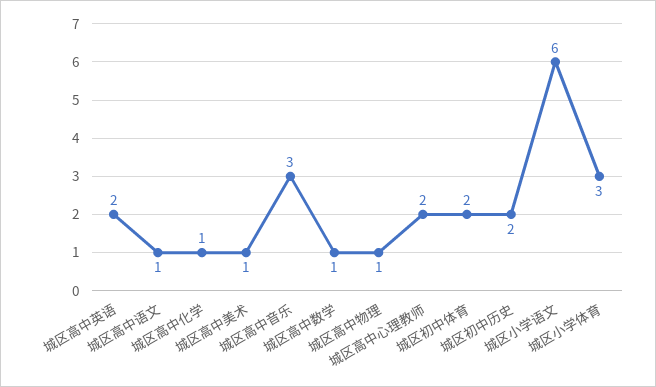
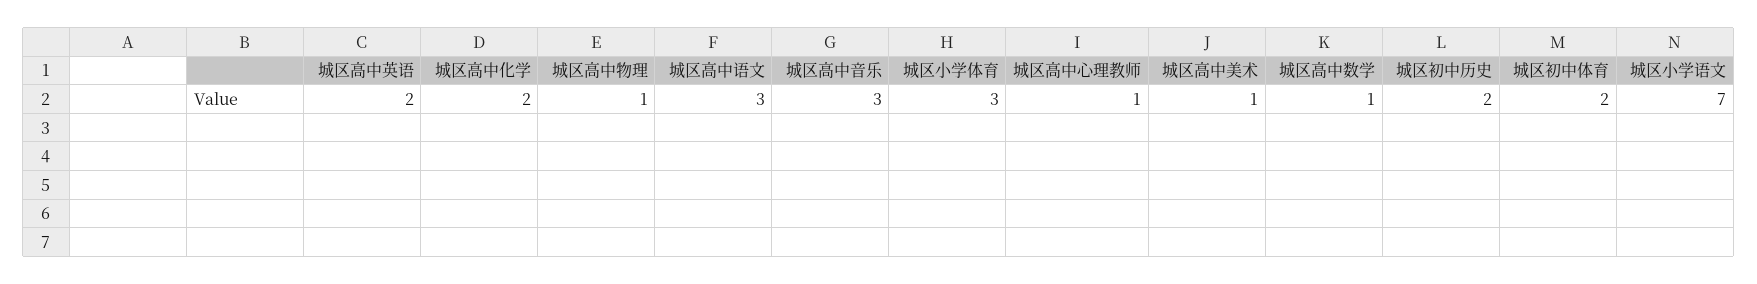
  {
    "城区高中英语": 2,
-   "城区高中语文": 1,
+   "城区高中语文": 3,
-   "城区高中化学": 1,
+   "城区高中化学": 2,
    "城区高中美术": 1,
    "城区高中音乐": 3,
    "城区高中数学": 1,
    "城区高中物理": 1,
-   "城区高中心理教师": 2,
+   "城区高中心理教师": 1,
    "城区初中体育": 2,
    "城区初中历史": 2,
-   "城区小学语文": 6,
+   "城区小学语文": 7,
    "城区小学体育": 3
  }

